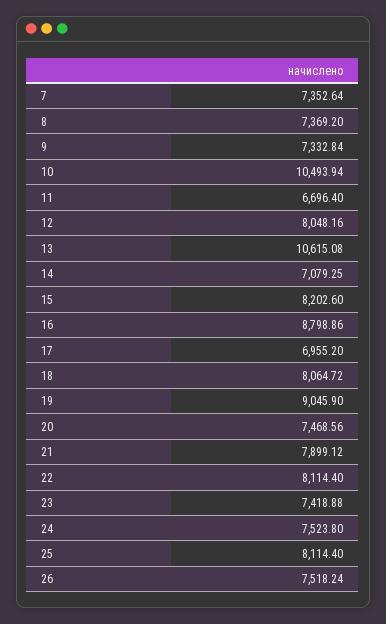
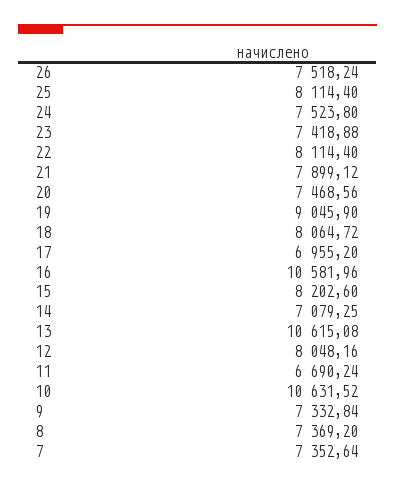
  {
    "7": 7352.64,
    "8": 7369.2,
    "9": 7332.84,
-   "10": 10493.94,
+   "10": 10631.52,
-   "11": 6696.4,
+   "11": 6690.24,
    "12": 8048.16,
    "13": 10615.08,
    "14": 7079.25,
    "15": 8202.6,
-   "16": 8798.86,
+   "16": 10581.96,
    "17": 6955.2,
    "18": 8064.72,
    "19": 9045.9,
    "20": 7468.56,
    "21": 7899.12,
    "22": 8114.4,
    "23": 7418.88,
    "24": 7523.8,
    "25": 8114.4,
    "26": 7518.24
  }

